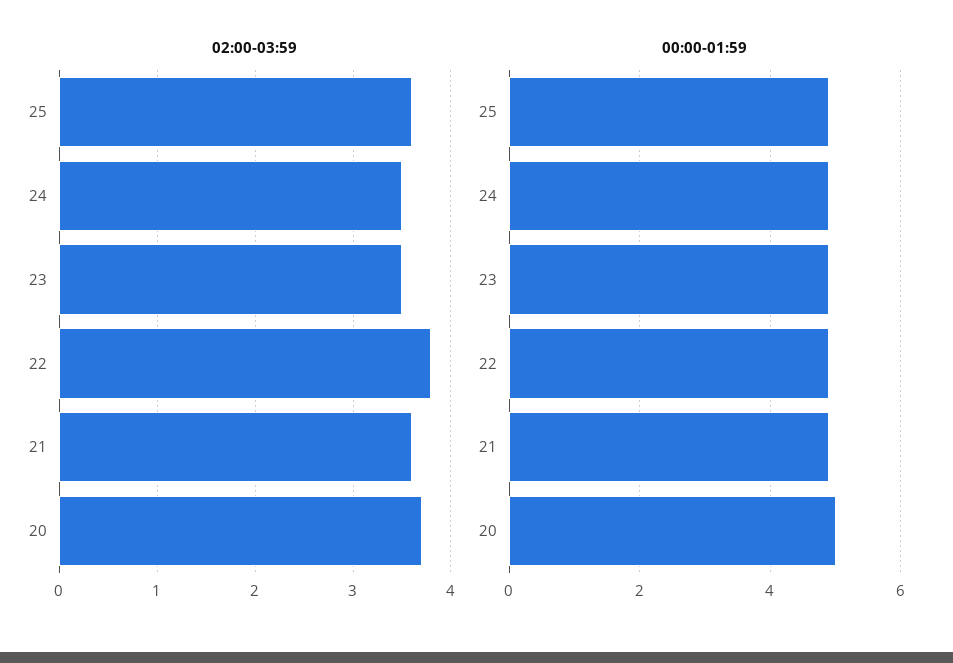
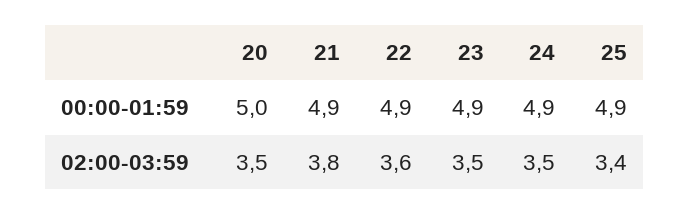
  {
    "02:00-03:59": {
-     "25": 3.6,
+     "25": 3.4,
      "24": 3.5,
      "23": 3.5,
-     "22": 3.8,
+     "22": 3.6,
-     "21": 3.6,
+     "21": 3.8,
-     "20": 3.7
+     "20": 3.5
    },
    "00:00-01:59": {
      "25": 4.9,
      "24": 4.9,
      "23": 4.9,
      "22": 4.9,
      "21": 4.9,
      "20": 5
    }
  }

